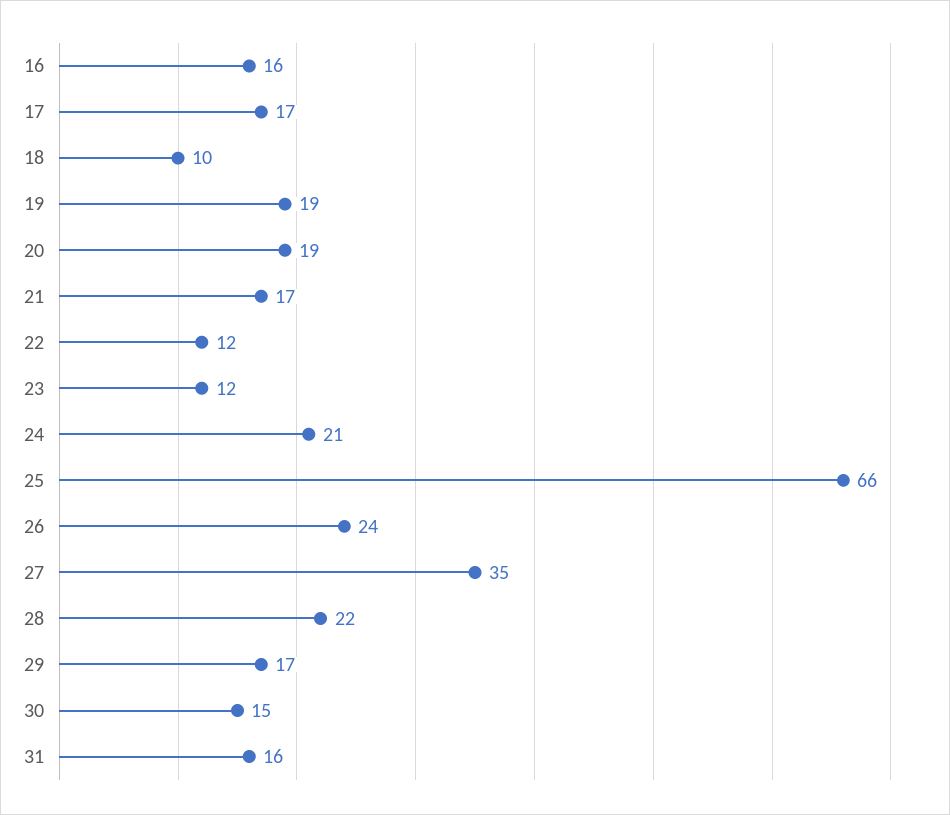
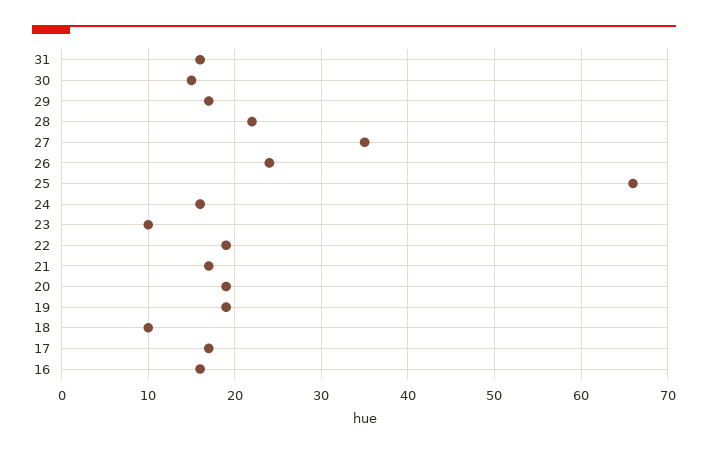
  {
    "16": 16,
    "17": 17,
    "18": 10,
    "19": 19,
    "20": 19,
    "21": 17,
-   "22": 12,
+   "22": 19,
-   "23": 12,
+   "23": 10,
-   "24": 21,
+   "24": 16,
    "25": 66,
    "26": 24,
    "27": 35,
    "28": 22,
    "29": 17,
    "30": 15,
    "31": 16
  }

